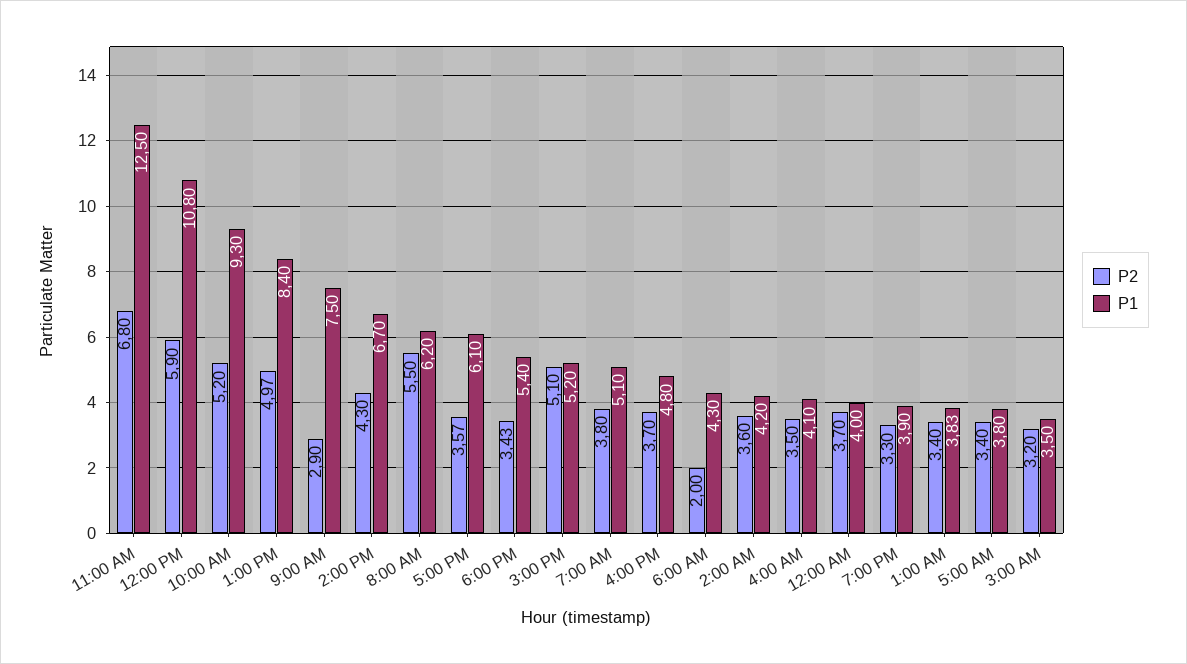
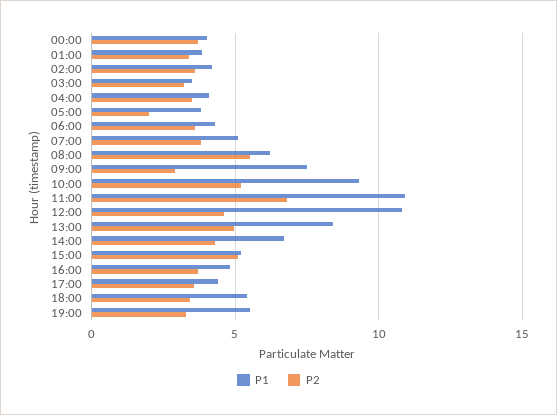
  {
    "P2": {
      "11:00 AM": 6.8,
-     "12:00 PM": 5.9,
+     "12:00 PM": 4.5,
      "10:00 AM": 5.2,
      "1:00 PM": 4.97,
      "9:00 AM": 2.9,
      "2:00 PM": 4.3,
      "8:00 AM": 5.5,
      "5:00 PM": 3.57,
      "6:00 PM": 3.43,
      "3:00 PM": 5.1,
      "7:00 AM": 3.8,
      "4:00 PM": 3.7,
-     "6:00 AM": 2,
+     "6:00 AM": 3.5,
      "2:00 AM": 3.6,
      "4:00 AM": 3.5,
      "12:00 AM": 3.7,
      "7:00 PM": 3.3,
      "1:00 AM": 3.4,
-     "5:00 AM": 3.4,
+     "5:00 AM": 2,
      "3:00 AM": 3.2
    },
    "P1": {
-     "11:00 AM": 12.5,
+     "11:00 AM": 11,
      "12:00 PM": 10.8,
      "10:00 AM": 9.3,
      "1:00 PM": 8.4,
      "9:00 AM": 7.5,
      "2:00 PM": 6.7,
      "8:00 AM": 6.2,
-     "5:00 PM": 6.1,
+     "5:00 PM": 4.5,
      "6:00 PM": 5.4,
      "3:00 PM": 5.2,
      "7:00 AM": 5.1,
      "4:00 PM": 4.8,
      "6:00 AM": 4.3,
      "2:00 AM": 4.2,
      "4:00 AM": 4.1,
      "12:00 AM": 4,
-     "7:00 PM": 3.9,
+     "7:00 PM": 5.5,
      "1:00 AM": 3.83,
      "5:00 AM": 3.8,
      "3:00 AM": 3.5
    }
  }

